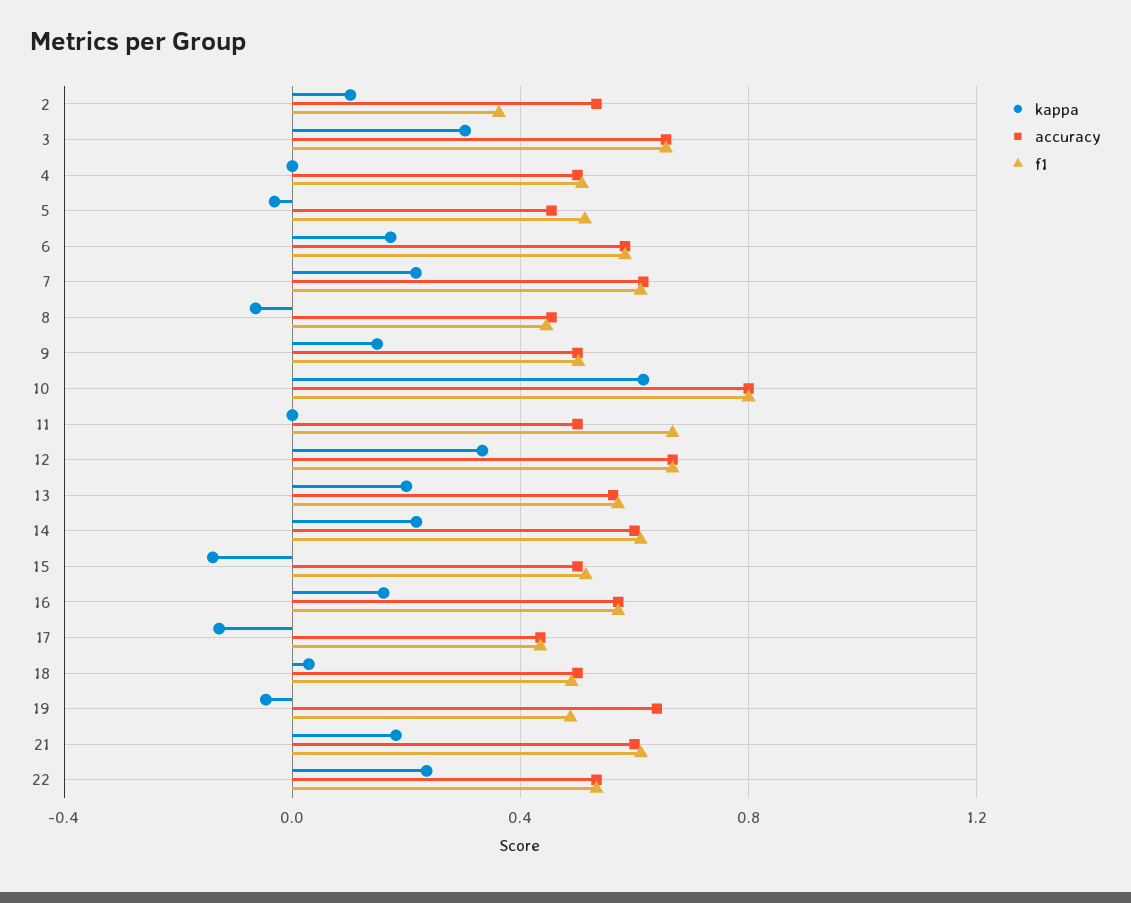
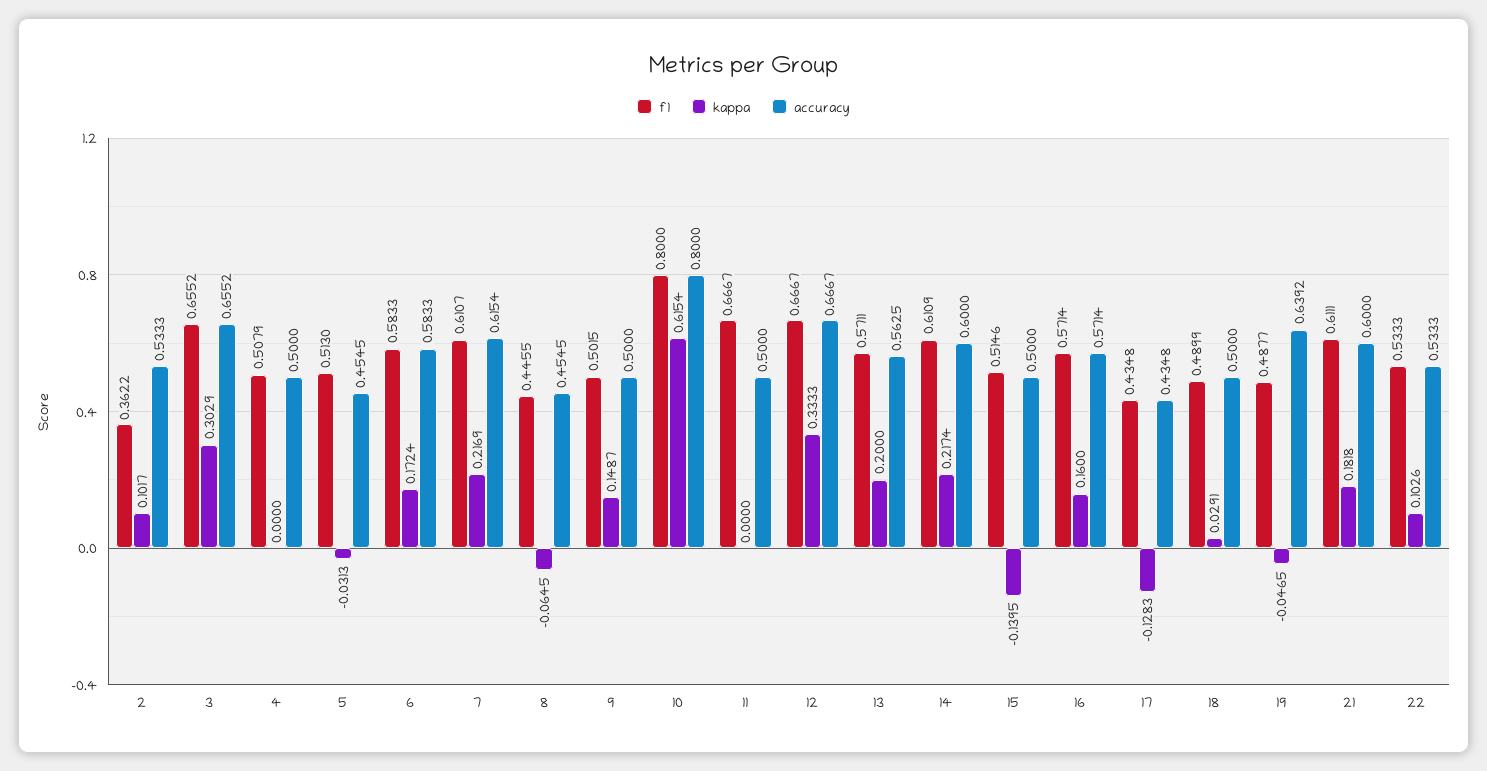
  {
    "kappa": {
      "2": 0.1017,
      "3": 0.3029,
      "4": 0,
      "5": -0.0313,
      "6": 0.1724,
      "7": 0.2169,
      "8": -0.0645,
      "9": 0.1487,
      "10": 0.6154,
      "11": 0,
      "12": 0.3333,
      "13": 0.2,
      "14": 0.2174,
      "15": -0.1395,
      "16": 0.16,
      "17": -0.1283,
      "18": 0.0291,
      "19": -0.0465,
      "21": 0.1818,
-     "22": 0.25
+     "22": 0.1026
    },
    "accuracy": {
      "2": 0.5333,
      "3": 0.6552,
      "4": 0.5,
      "5": 0.4545,
      "6": 0.5833,
      "7": 0.6154,
      "8": 0.4545,
      "9": 0.5,
      "10": 0.8,
      "11": 0.5,
      "12": 0.6667,
      "13": 0.5625,
      "14": 0.6,
      "15": 0.5,
      "16": 0.5714,
      "17": 0.4348,
      "18": 0.5,
      "19": 0.6392,
      "21": 0.6,
      "22": 0.5333
    },
    "f1": {
      "2": 0.3622,
      "3": 0.6552,
      "4": 0.5079,
      "5": 0.513,
      "6": 0.5833,
      "7": 0.6107,
      "8": 0.4455,
      "9": 0.5015,
      "10": 0.8,
      "11": 0.6667,
      "12": 0.6667,
      "13": 0.5711,
      "14": 0.6109,
      "15": 0.5146,
      "16": 0.5714,
      "17": 0.4348,
      "18": 0.4899,
      "19": 0.4877,
      "21": 0.6111,
      "22": 0.5333
    }
  }

